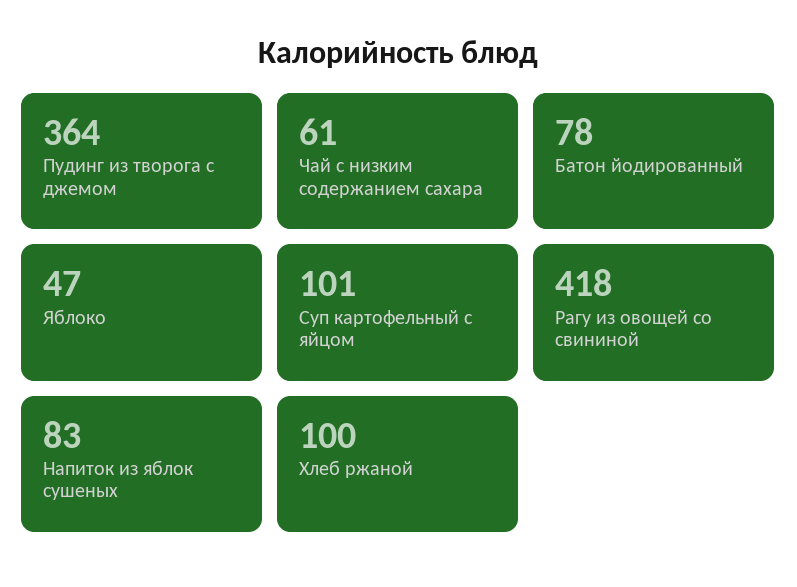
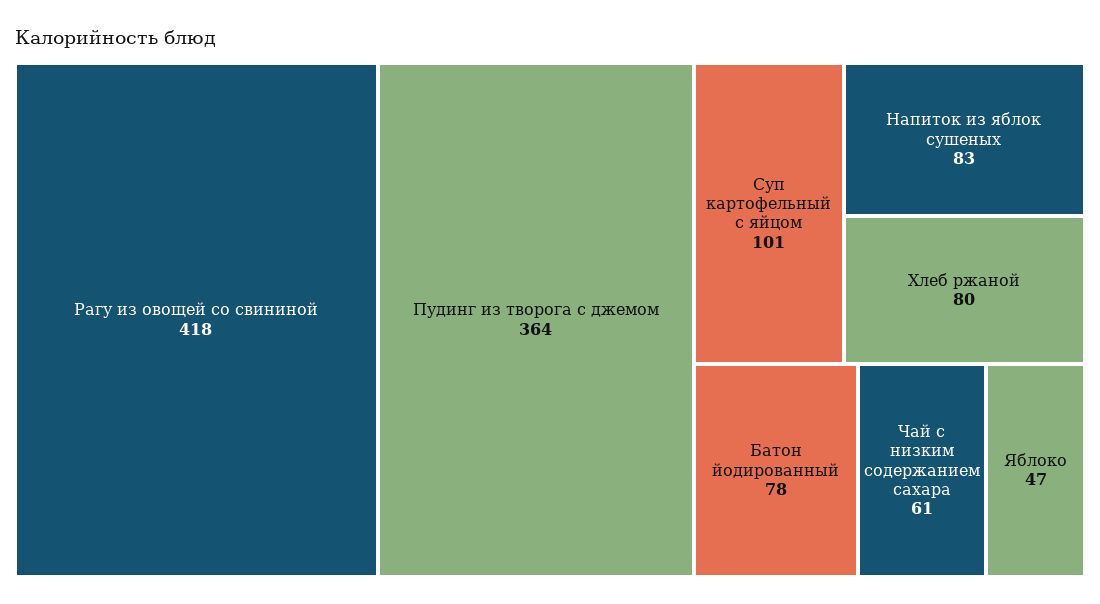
  {
    "Пудинг из творога с джемом": 364,
    "Чай с низким содержанием сахара": 61,
    "Батон йодированный": 78,
    "Яблоко": 47,
    "Суп картофельный с яйцом": 101,
    "Рагу из овощей со свининой": 418,
    "Напиток из яблок сушеных": 83,
-   "Хлеб ржаной": 100
+   "Хлеб ржаной": 80
  }

